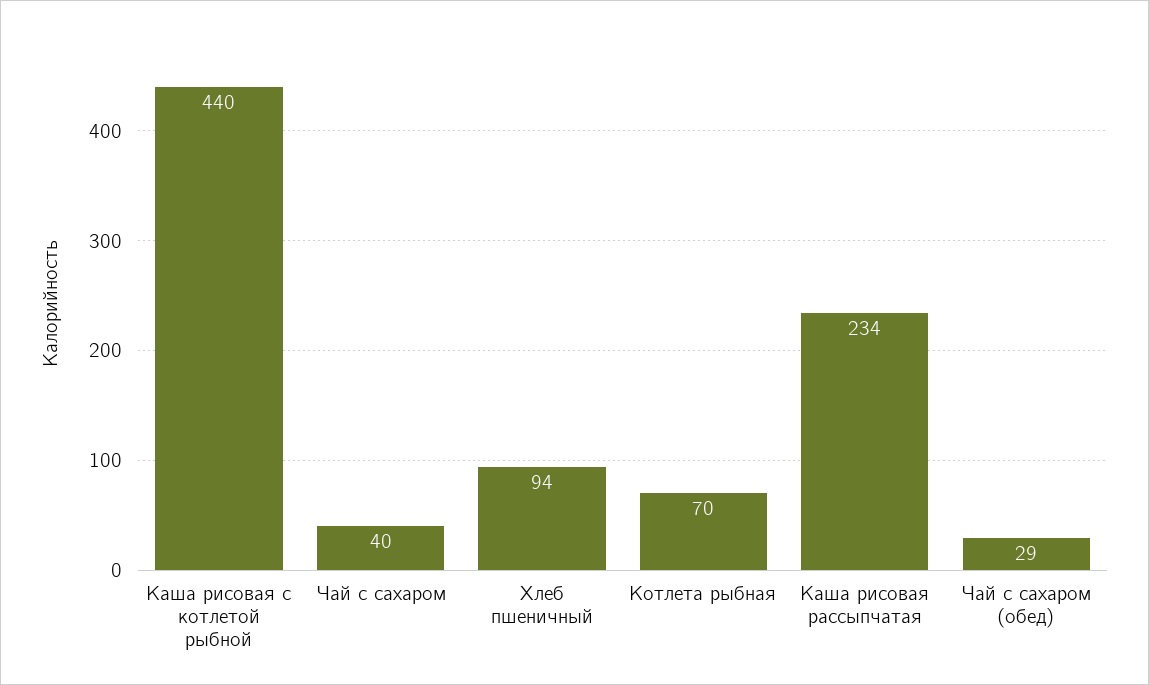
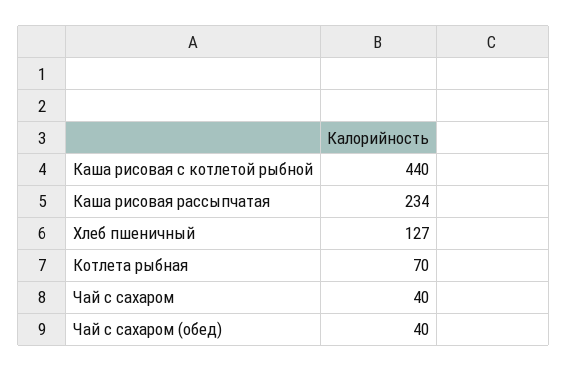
  {
    "Каша рисовая с котлетой рыбной": 440,
    "Чай с сахаром": 40,
-   "Хлеб пшеничный": 94,
+   "Хлеб пшеничный": 127,
    "Котлета рыбная": 70,
    "Каша рисовая рассыпчатая": 234,
-   "Чай с сахаром (обед)": 29
+   "Чай с сахаром (обед)": 40
  }

